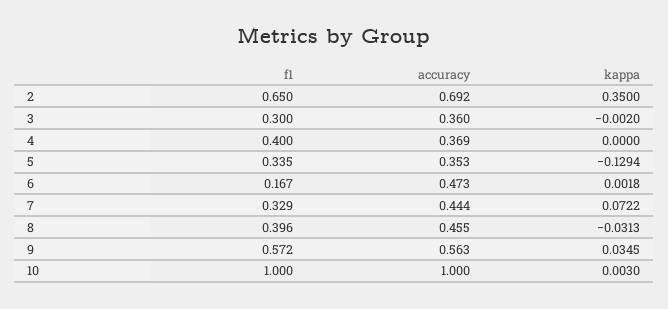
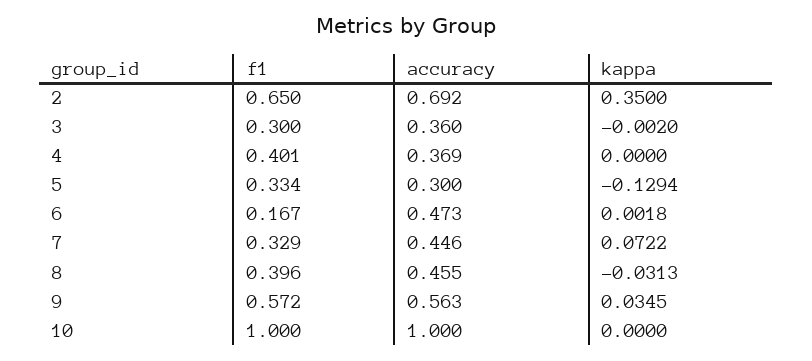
  {
    "f1": {
      "2": 0.65,
      "3": 0.3,
-     "4": 0.4,
+     "4": 0.401,
-     "5": 0.335,
+     "5": 0.334,
      "6": 0.167,
      "7": 0.329,
      "8": 0.396,
      "9": 0.572,
      "10": 1
    },
    "accuracy": {
      "2": 0.692,
      "3": 0.36,
      "4": 0.369,
-     "5": 0.353,
+     "5": 0.3,
      "6": 0.473,
-     "7": 0.444,
+     "7": 0.446,
      "8": 0.455,
      "9": 0.563,
      "10": 1
    },
    "kappa": {
      "2": 0.35,
      "3": -0.002,
      "4": 0,
      "5": -0.1294,
      "6": 0.0018,
      "7": 0.0722,
      "8": -0.0313,
      "9": 0.0345,
-     "10": 0.003
+     "10": 0
    }
  }

